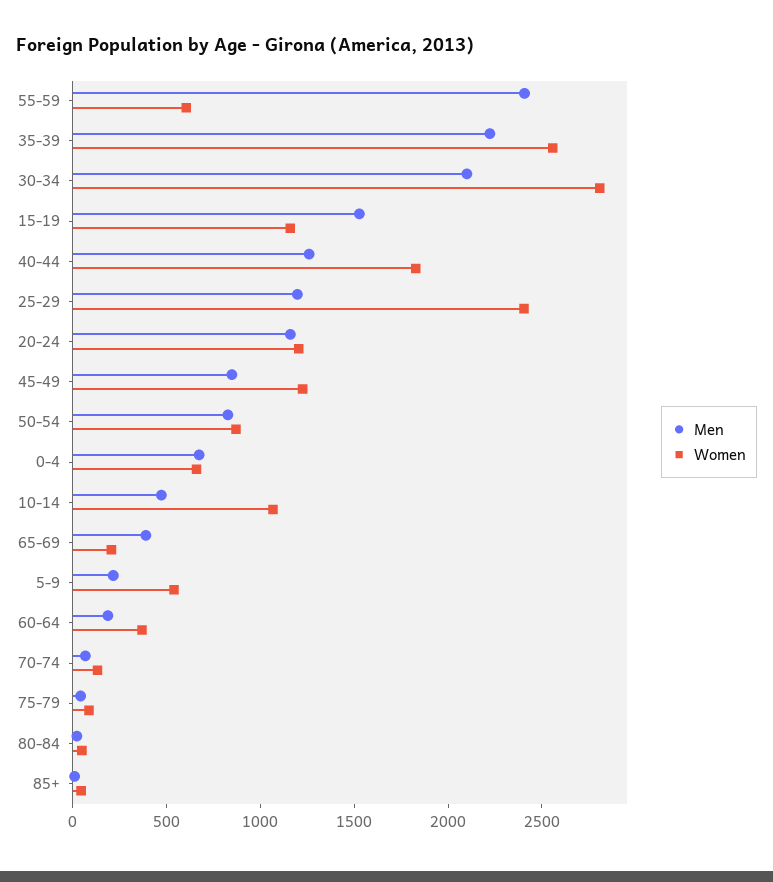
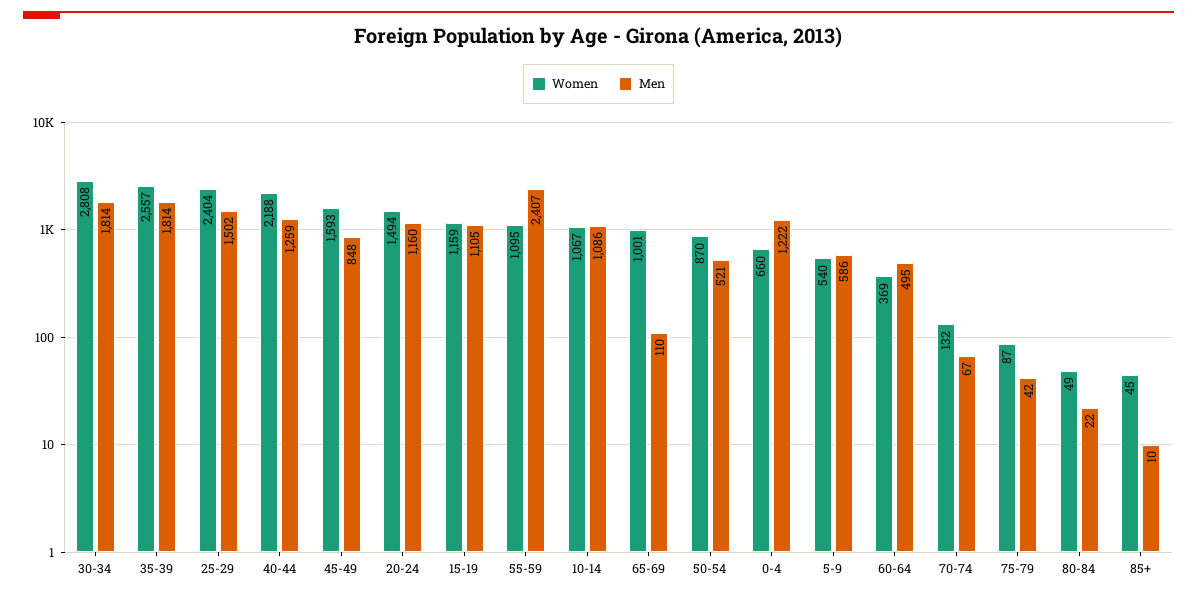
  {
    "Men": {
      "55-59": 2407,
-     "35-39": 2200,
+     "35-39": 1814,
-     "30-34": 2100,
+     "30-34": 1814,
-     "15-19": 1500,
+     "15-19": 1105,
      "40-44": 1259,
-     "25-29": 1200,
+     "25-29": 1502,
      "20-24": 1160,
      "45-49": 848,
-     "50-54": 800,
+     "50-54": 521,
-     "0-4": 700,
+     "0-4": 1222,
-     "10-14": 500,
+     "10-14": 1086,
-     "65-69": 400,
+     "65-69": 110,
-     "5-9": 200,
+     "5-9": 586,
-     "60-64": 200,
+     "60-64": 495,
      "70-74": 67,
      "75-79": 42,
      "80-84": 22,
      "85+": 10
    },
    "Women": {
-     "55-59": 600,
+     "55-59": 1095,
      "35-39": 2557,
      "30-34": 2808,
      "15-19": 1159,
-     "40-44": 1800,
+     "40-44": 2188,
      "25-29": 2404,
-     "20-24": 1200,
+     "20-24": 1494,
-     "45-49": 1200,
+     "45-49": 1593,
      "50-54": 870,
      "0-4": 660,
      "10-14": 1067,
-     "65-69": 200,
+     "65-69": 1001,
      "5-9": 540,
      "60-64": 369,
      "70-74": 132,
      "75-79": 87,
      "80-84": 49,
      "85+": 45
    }
  }

